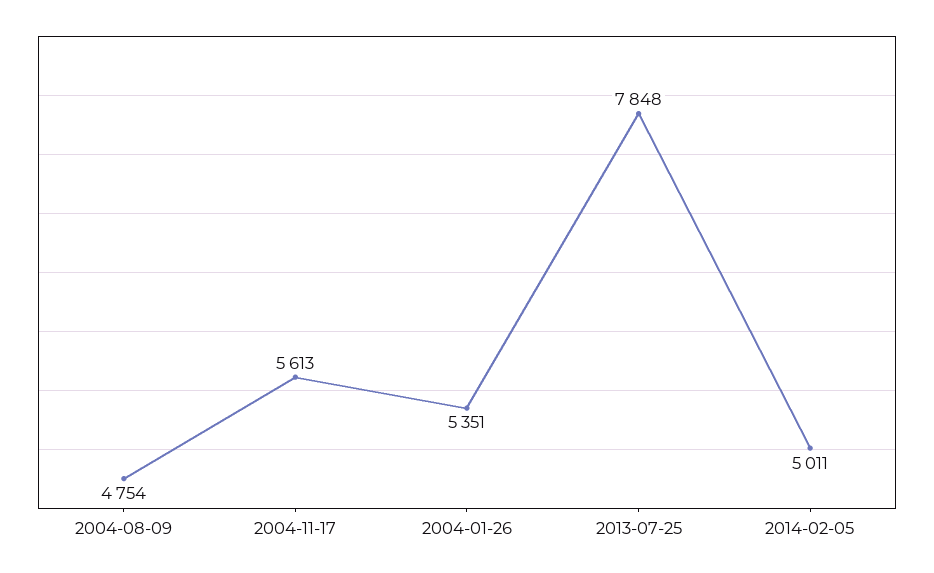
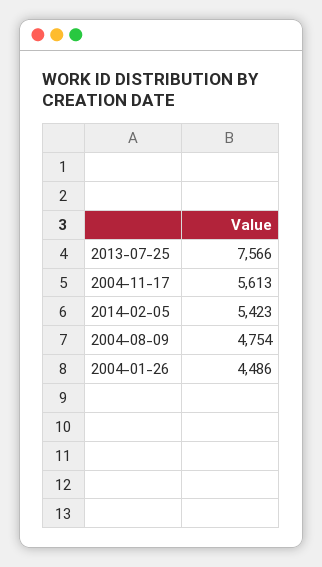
  {
    "2004-08-09": 4754,
    "2004-11-17": 5613,
-   "2004-01-26": 5351,
+   "2004-01-26": 4486,
-   "2013-07-25": 7848,
+   "2013-07-25": 7566,
-   "2014-02-05": 5011
+   "2014-02-05": 5423
  }

